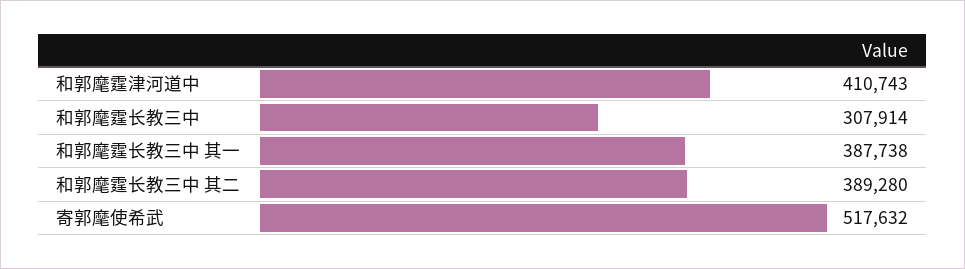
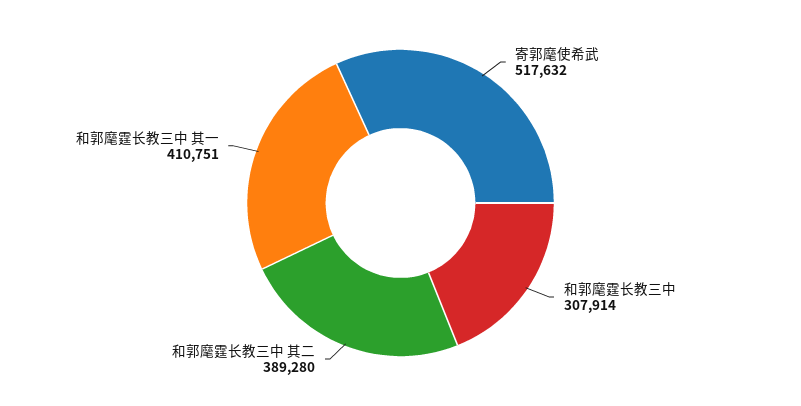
  {
-   "和郭麾霆津河道中": 410743,
    "和郭麾霆长教三中": 307914,
-   "和郭麾霆长教三中 其一": 387738,
+   "和郭麾霆长教三中 其一": 410751,
    "和郭麾霆长教三中 其二": 389280,
    "寄郭麾使希武": 517632
  }

